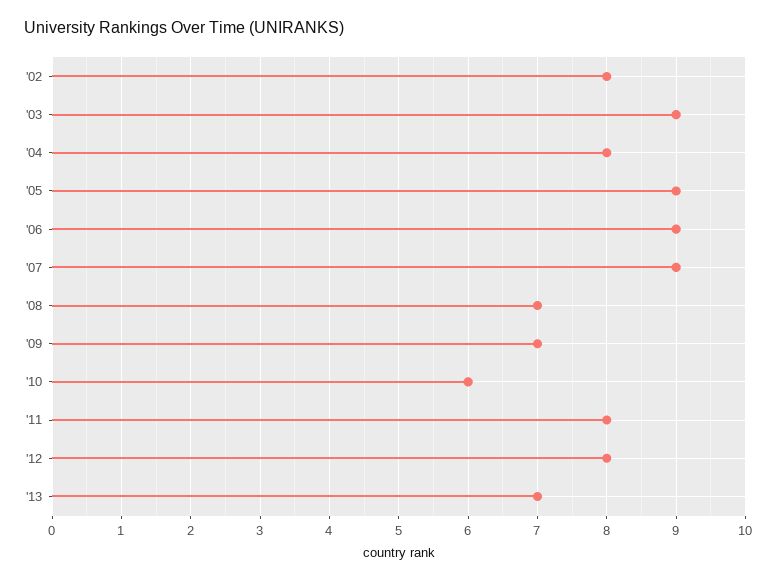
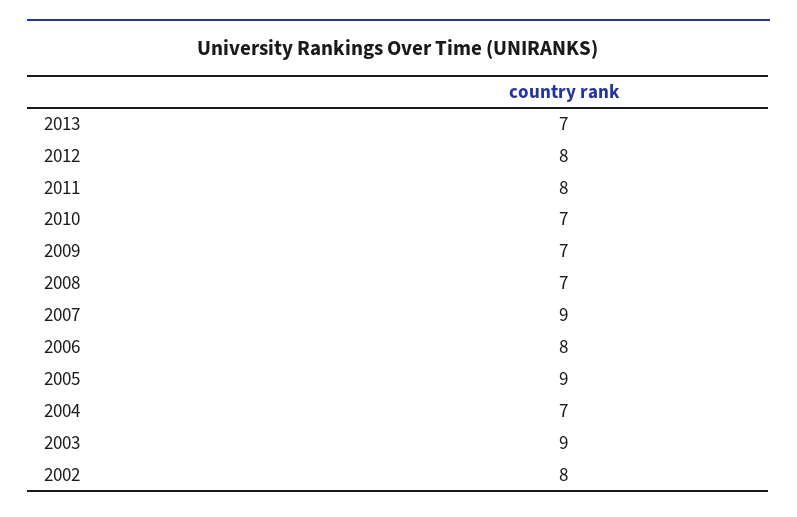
  {
    "'02": 8,
    "'03": 9,
-   "'04": 8,
+   "'04": 7,
    "'05": 9,
-   "'06": 9,
+   "'06": 8,
    "'07": 9,
    "'08": 7,
    "'09": 7,
-   "'10": 6,
+   "'10": 7,
    "'11": 8,
    "'12": 8,
    "'13": 7
  }

